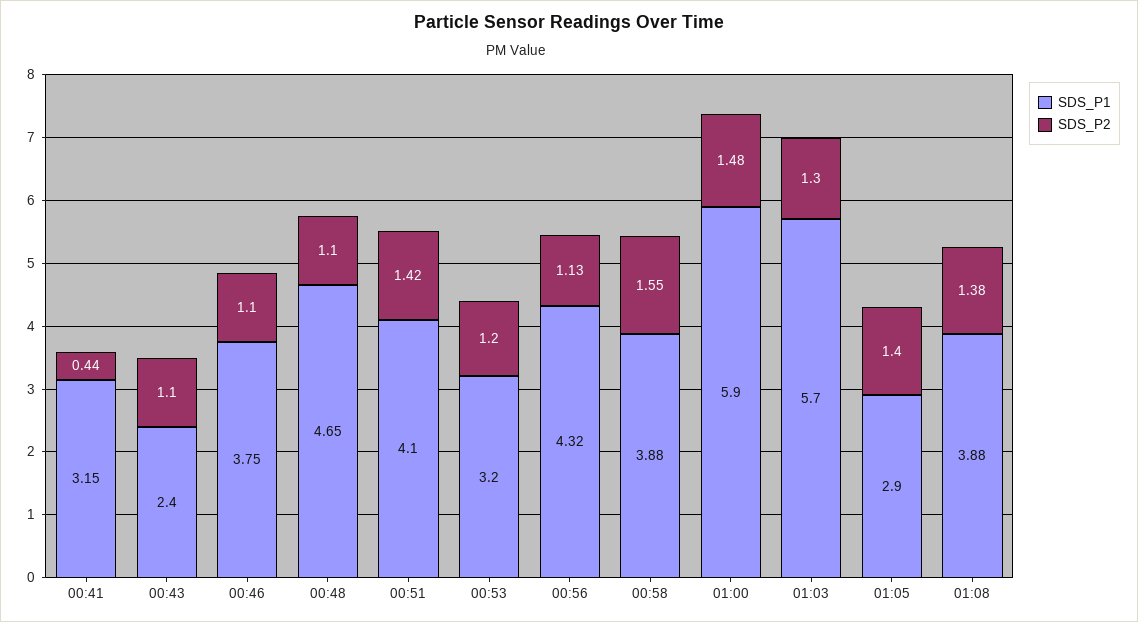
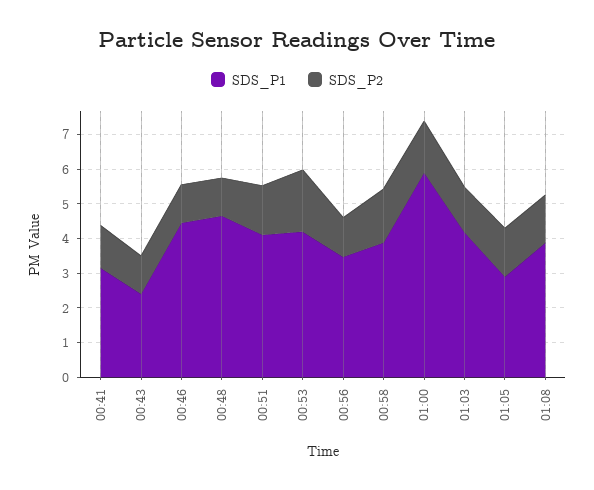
  {
    "SDS_P1": {
      "00:41": 3.15,
      "00:43": 2.4,
-     "00:46": 3.75,
+     "00:46": 4.5,
      "00:48": 4.65,
      "00:51": 4.1,
-     "00:53": 3.2,
+     "00:53": 4.25,
-     "00:56": 4.32,
+     "00:56": 3.5,
      "00:58": 3.88,
      "01:00": 5.9,
-     "01:03": 5.7,
+     "01:03": 4.25,
      "01:05": 2.9,
      "01:08": 3.88
    },
    "SDS_P2": {
-     "00:41": 0.44,
+     "00:41": 1.25,
      "00:43": 1.1,
      "00:46": 1.1,
      "00:48": 1.1,
      "00:51": 1.42,
-     "00:53": 1.2,
+     "00:53": 1.75,
      "00:56": 1.13,
      "00:58": 1.55,
      "01:00": 1.48,
      "01:03": 1.3,
      "01:05": 1.4,
      "01:08": 1.38
    }
  }

